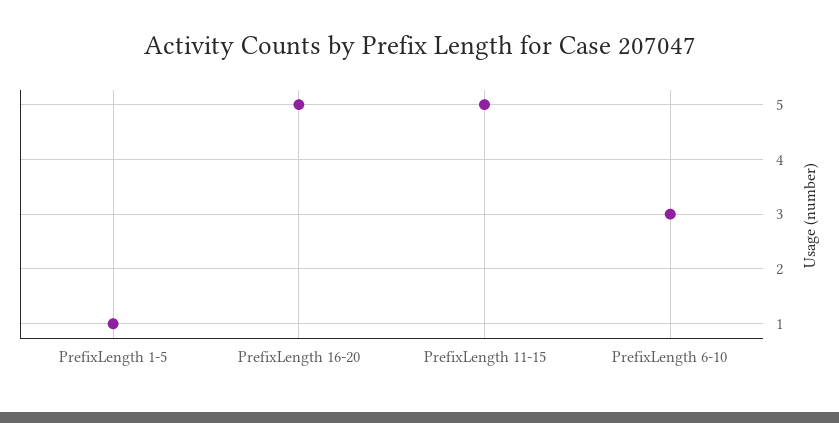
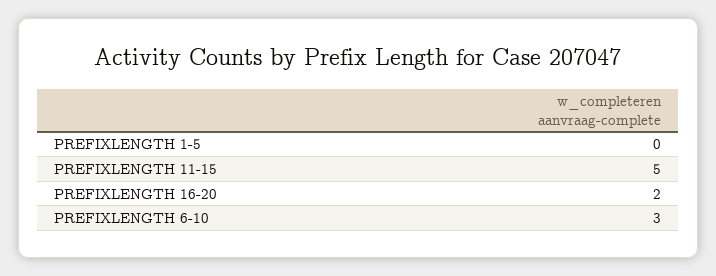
  {
-   "PrefixLength 1-5": 1,
+   "PrefixLength 1-5": 0,
-   "PrefixLength 16-20": 5,
+   "PrefixLength 16-20": 2,
    "PrefixLength 11-15": 5,
    "PrefixLength 6-10": 3
  }

